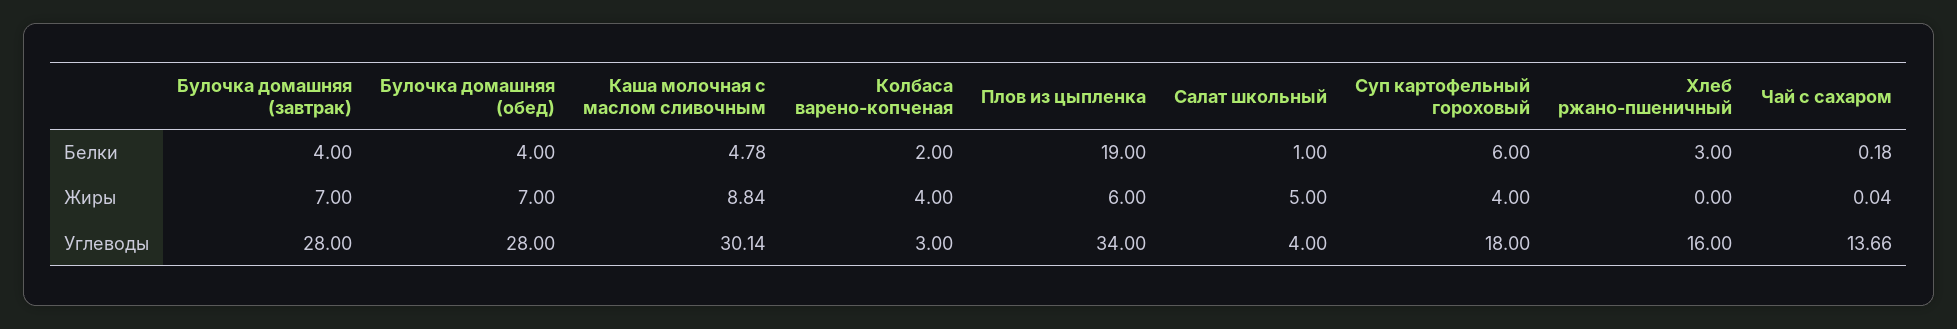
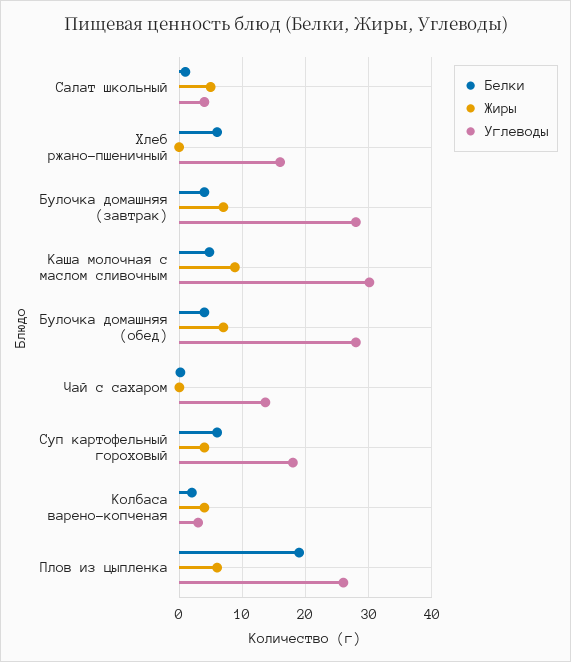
  {
    "Белки": {
      "Булочка домашняя (завтрак)": 4,
      "Булочка домашняя (обед)": 4,
      "Каша молочная с маслом сливочным": 4.78,
      "Колбаса варено-копченая": 2,
      "Плов из цыпленка": 19,
      "Салат школьный": 1,
      "Суп картофельный гороховый": 6,
-     "Хлеб ржано-пшеничный": 3,
+     "Хлеб ржано-пшеничный": 6,
      "Чай с сахаром": 0.18
    },
    "Жиры": {
      "Булочка домашняя (завтрак)": 7,
      "Булочка домашняя (обед)": 7,
      "Каша молочная с маслом сливочным": 8.84,
      "Колбаса варено-копченая": 4,
      "Плов из цыпленка": 6,
      "Салат школьный": 5,
      "Суп картофельный гороховый": 4,
      "Хлеб ржано-пшеничный": 0,
      "Чай с сахаром": 0.04
    },
    "Углеводы": {
      "Булочка домашняя (завтрак)": 28,
      "Булочка домашняя (обед)": 28,
      "Каша молочная с маслом сливочным": 30.14,
      "Колбаса варено-копченая": 3,
-     "Плов из цыпленка": 34,
+     "Плов из цыпленка": 26,
      "Салат школьный": 4,
      "Суп картофельный гороховый": 18,
      "Хлеб ржано-пшеничный": 16,
      "Чай с сахаром": 13.66
    }
  }

